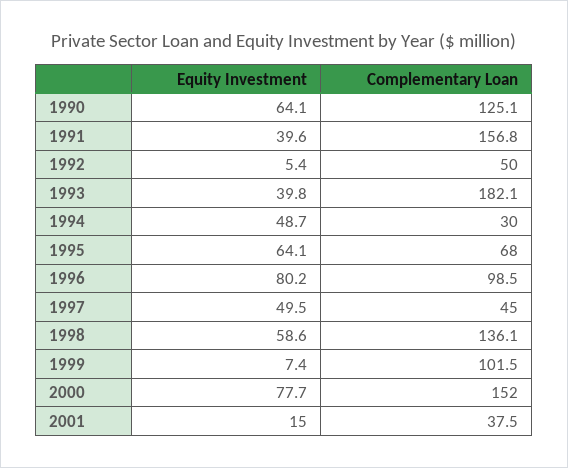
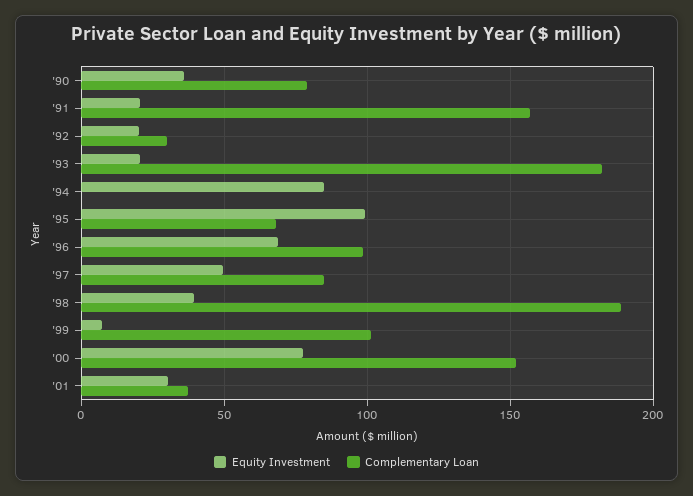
  {
    "Equity Investment": {
-     "1990": 64.1,
+     "1990": 35,
-     "1991": 39.6,
+     "1991": 20,
-     "1992": 5.4,
+     "1992": 20,
-     "1993": 39.8,
+     "1993": 20,
-     "1994": 48.7,
+     "1994": 85,
-     "1995": 64.1,
+     "1995": 100,
-     "1996": 80.2,
+     "1996": 70,
      "1997": 49.5,
-     "1998": 58.6,
+     "1998": 40,
      "1999": 7.4,
      "2000": 77.7,
-     "2001": 15
+     "2001": 30
    },
    "Complementary Loan": {
-     "1990": 125.1,
+     "1990": 80,
      "1991": 156.8,
-     "1992": 50,
+     "1992": 30,
      "1993": 182.1,
-     "1994": 30,
+     "1994": 0,
      "1995": 68,
      "1996": 98.5,
-     "1997": 45,
+     "1997": 85,
-     "1998": 136.1,
+     "1998": 190,
      "1999": 101.5,
      "2000": 152,
      "2001": 37.5
    }
  }

